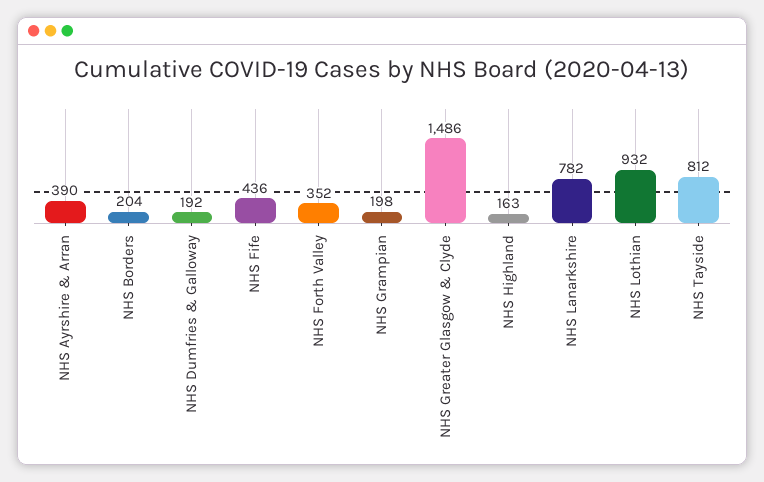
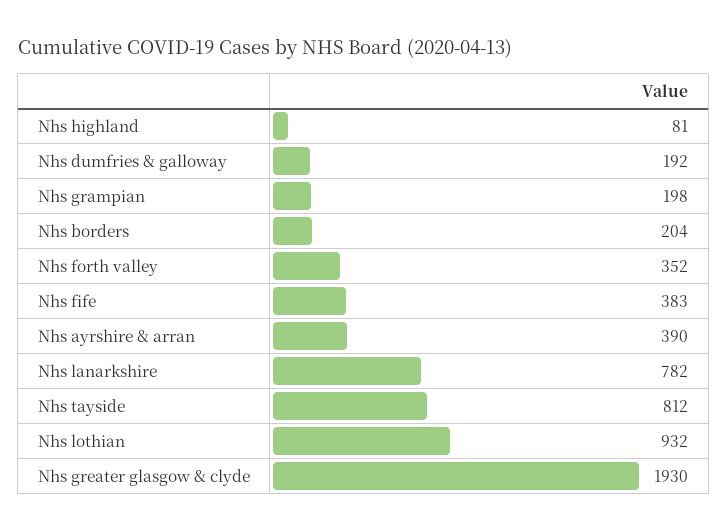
  {
    "NHS Ayrshire & Arran": 390,
    "NHS Borders": 204,
    "NHS Dumfries & Galloway": 192,
-   "NHS Fife": 436,
+   "NHS Fife": 383,
    "NHS Forth Valley": 352,
    "NHS Grampian": 198,
-   "NHS Greater Glasgow & Clyde": 1486,
+   "NHS Greater Glasgow & Clyde": 1930,
-   "NHS Highland": 163,
+   "NHS Highland": 81,
    "NHS Lanarkshire": 782,
    "NHS Lothian": 932,
    "NHS Tayside": 812
  }

